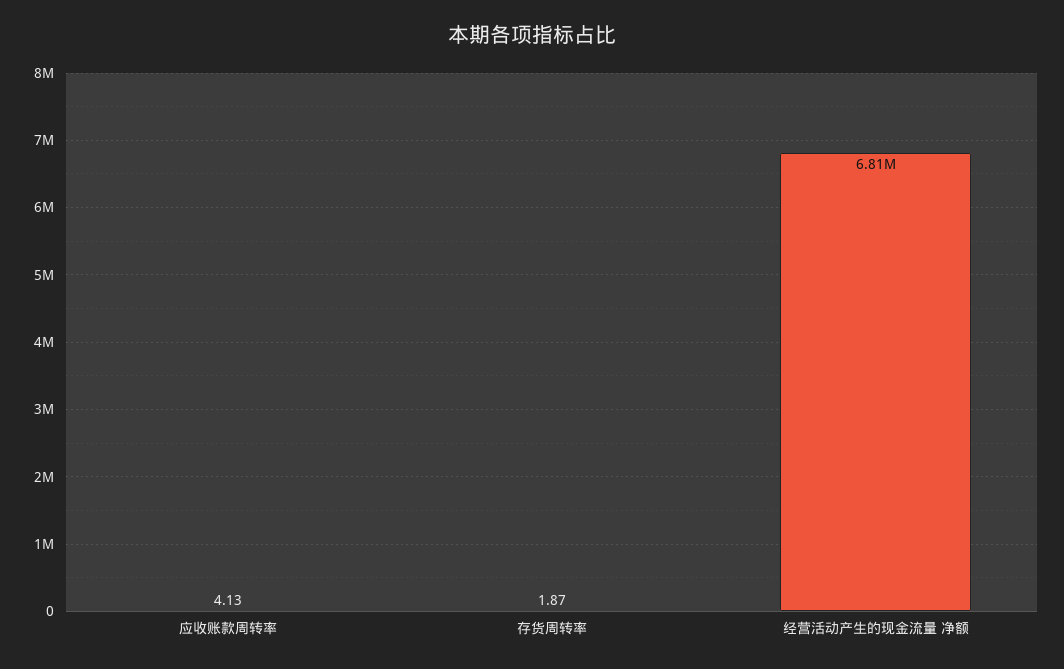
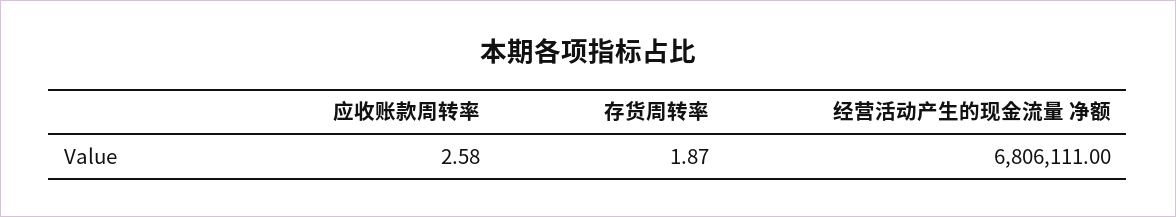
  {
-   "应收账款周转率": 4.13,
+   "应收账款周转率": 2.58,
    "存货周转率": 1.87,
    "经营活动产生的现金流量 净额": 6806111
  }

